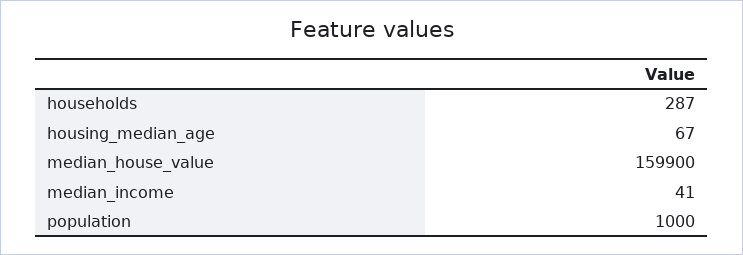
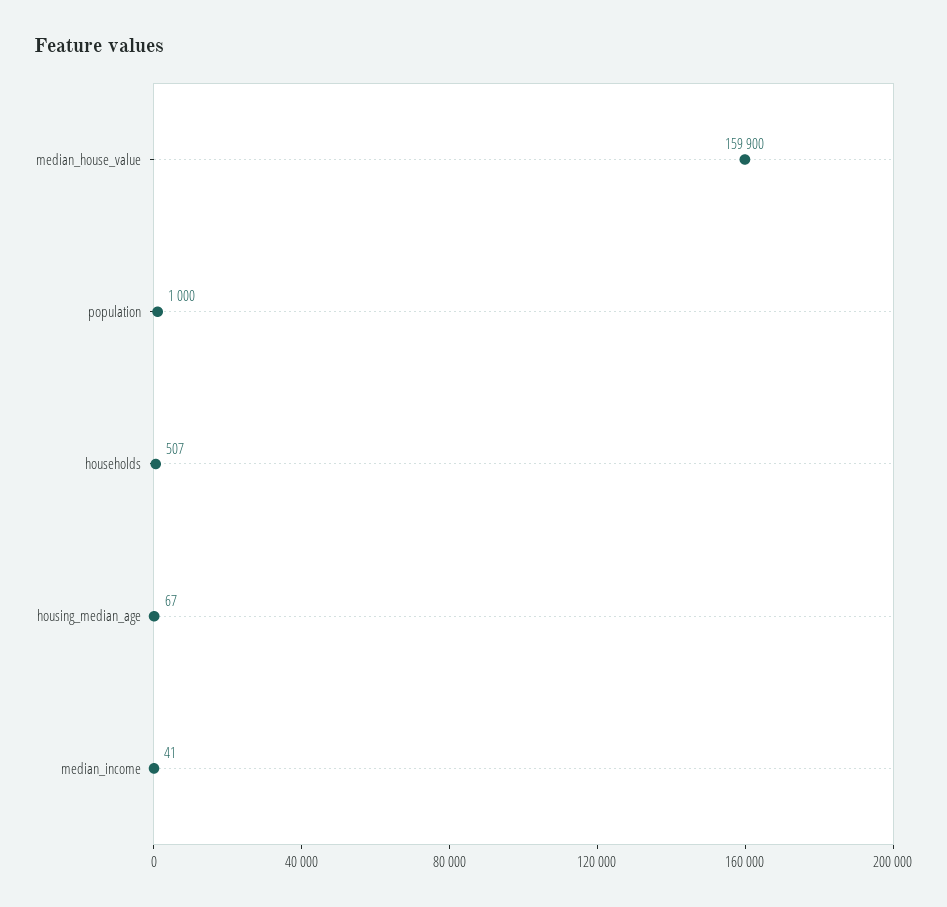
  {
-   "households": 287,
+   "households": 507,
    "housing_median_age": 67,
    "median_house_value": 159900,
    "median_income": 41,
    "population": 1000
  }

